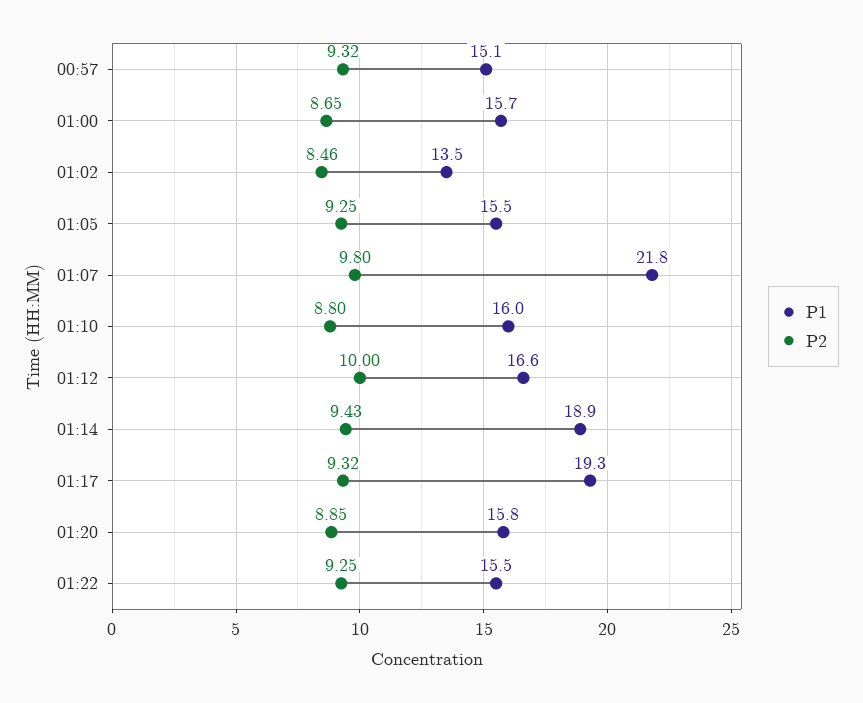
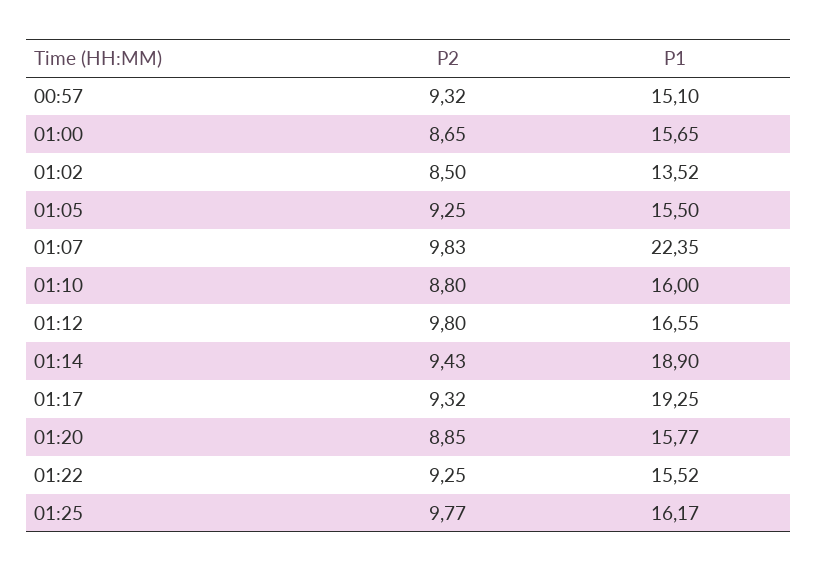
  {
    "P1": {
      "00:57": 15.1,
      "01:00": 15.65,
      "01:02": 13.52,
      "01:05": 15.5,
-     "01:07": 21.8,
+     "01:07": 22.35,
      "01:10": 16,
      "01:12": 16.55,
      "01:14": 18.9,
      "01:17": 19.25,
      "01:20": 15.77,
-     "01:22": 15.52
+     "01:22": 15.52,
+     "01:25": 16.17
    },
    "P2": {
      "00:57": 9.32,
      "01:00": 8.65,
-     "01:02": 8.46,
+     "01:02": 8.5,
      "01:05": 9.25,
-     "01:07": 9.8,
+     "01:07": 9.83,
      "01:10": 8.8,
-     "01:12": 10,
+     "01:12": 9.8,
      "01:14": 9.43,
      "01:17": 9.32,
      "01:20": 8.85,
-     "01:22": 9.25
+     "01:22": 9.25,
+     "01:25": 9.77
    }
  }

